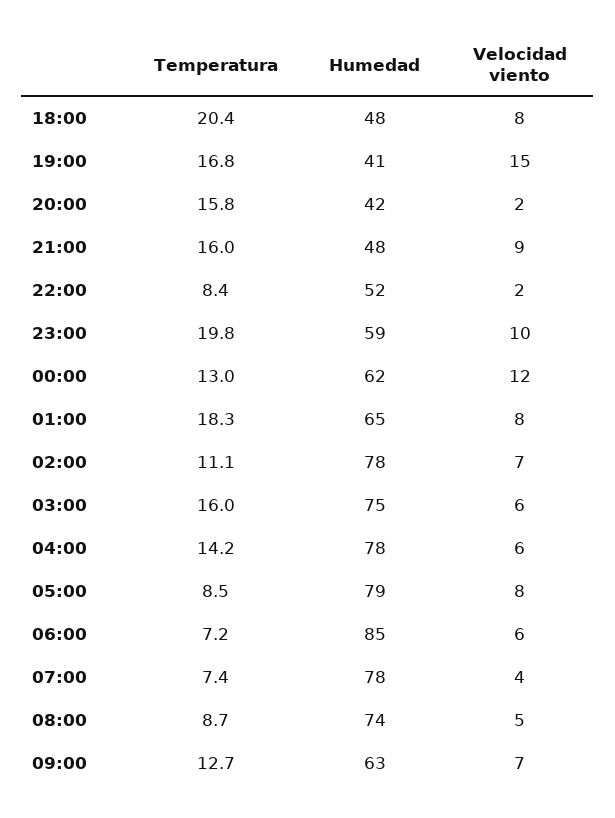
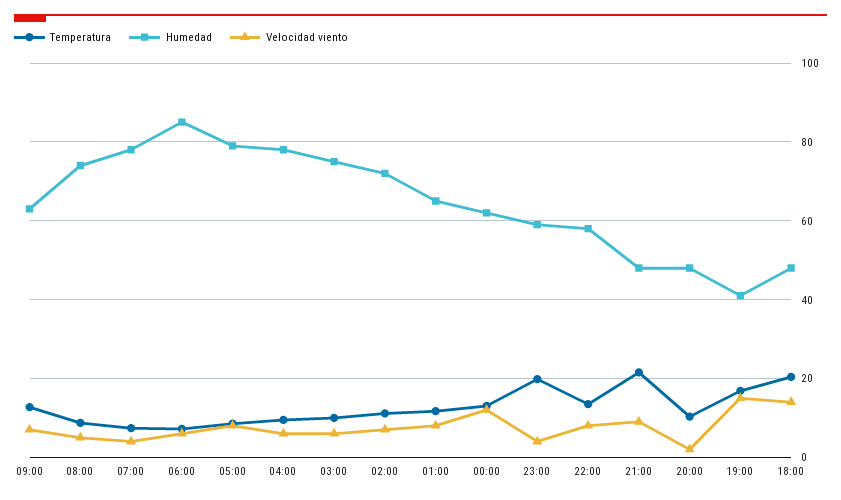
  {
    "Temperatura": {
      "18:00": 20.4,
      "19:00": 16.8,
-     "20:00": 15.8,
+     "20:00": 10,
-     "21:00": 16,
+     "21:00": 22,
-     "22:00": 8.4,
+     "22:00": 14,
      "23:00": 19.8,
      "00:00": 13,
-     "01:00": 18.3,
+     "01:00": 12,
      "02:00": 11.1,
-     "03:00": 16,
+     "03:00": 10,
-     "04:00": 14.2,
+     "04:00": 10,
      "05:00": 8.5,
      "06:00": 7.2,
      "07:00": 7.4,
      "08:00": 8.7,
      "09:00": 12.7
    },
    "Humedad": {
      "18:00": 48,
      "19:00": 41,
-     "20:00": 42,
+     "20:00": 48,
      "21:00": 48,
-     "22:00": 52,
+     "22:00": 58,
      "23:00": 59,
      "00:00": 62,
      "01:00": 65,
-     "02:00": 78,
+     "02:00": 72,
      "03:00": 75,
      "04:00": 78,
      "05:00": 79,
      "06:00": 85,
      "07:00": 78,
      "08:00": 74,
      "09:00": 63
    },
    "Velocidad viento": {
-     "18:00": 8,
+     "18:00": 14,
      "19:00": 15,
      "20:00": 2,
      "21:00": 9,
-     "22:00": 2,
+     "22:00": 8,
-     "23:00": 10,
+     "23:00": 4,
      "00:00": 12,
      "01:00": 8,
      "02:00": 7,
      "03:00": 6,
      "04:00": 6,
      "05:00": 8,
      "06:00": 6,
      "07:00": 4,
      "08:00": 5,
      "09:00": 7
    }
  }

